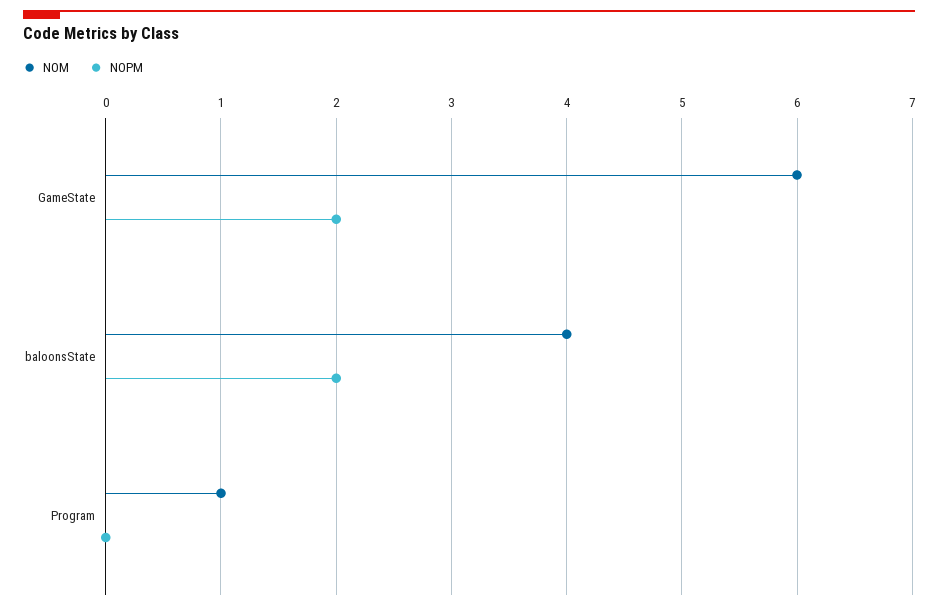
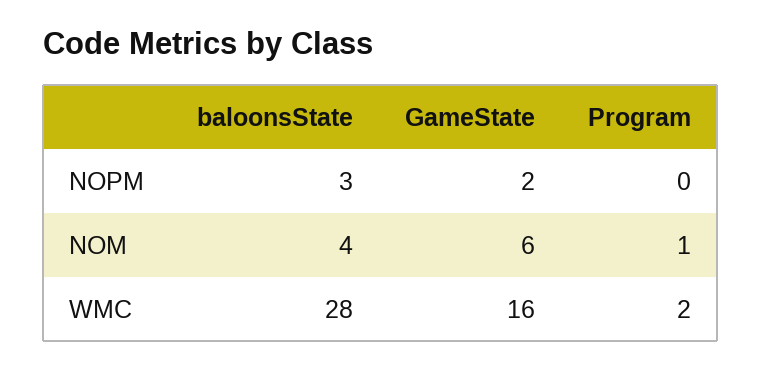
  {
    "NOM": {
      "GameState": 6,
      "baloonsState": 4,
      "Program": 1
    },
    "NOPM": {
      "GameState": 2,
-     "baloonsState": 2,
+     "baloonsState": 3,
      "Program": 0
-   }
+   },
+   "WMC": {
+     "baloonsState": 28,
+     "GameState": 16,
+     "Program": 2
+   }
  }

